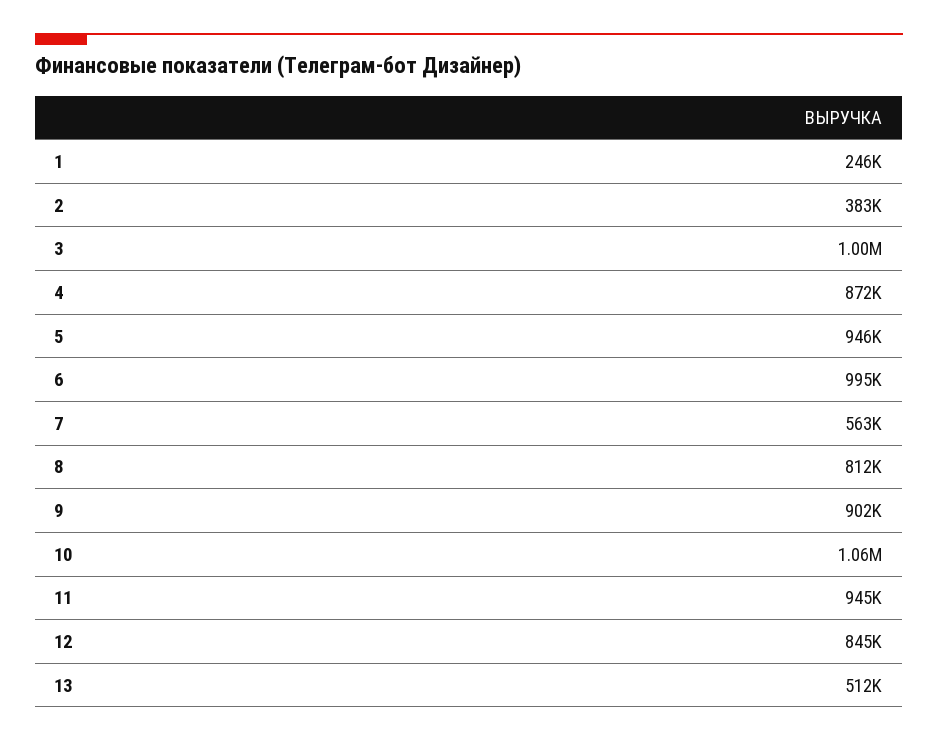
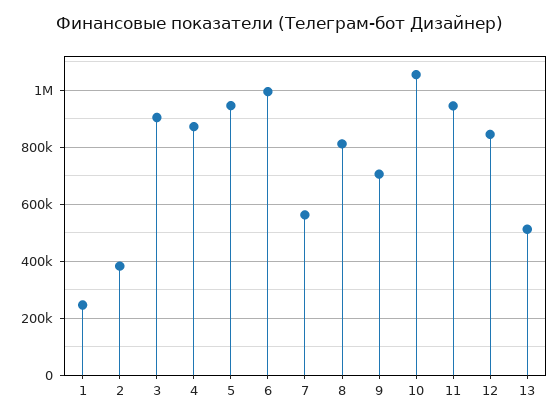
  {
    "1": 246000,
    "2": 383000,
-   "3": 1000000,
+   "3": 900000,
    "4": 872000,
    "5": 946000,
    "6": 995000,
    "7": 563000,
    "8": 812000,
-   "9": 902000,
+   "9": 700000,
    "10": 1060000,
    "11": 945000,
    "12": 845000,
    "13": 512000
  }

